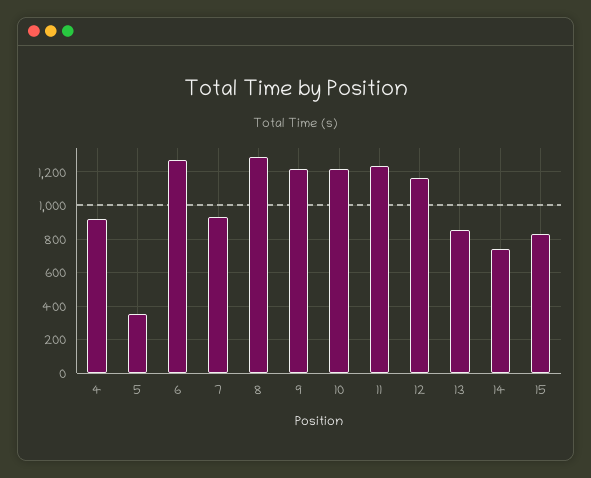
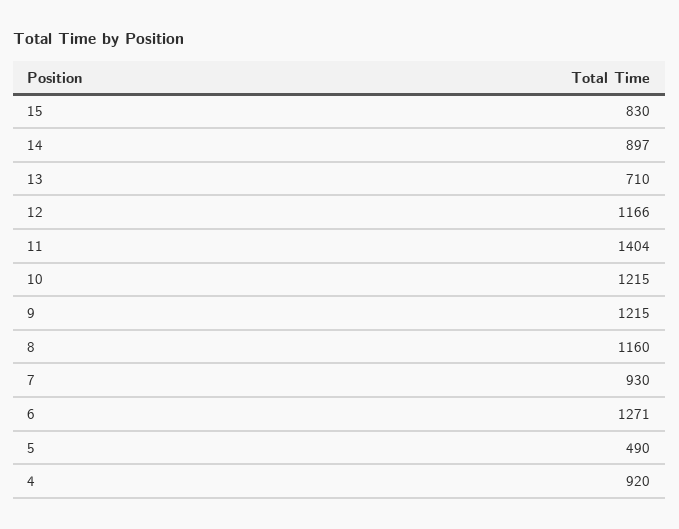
  {
    "4": 920,
-   "5": 350,
+   "5": 490,
    "6": 1271,
    "7": 930,
-   "8": 1300,
+   "8": 1160,
    "9": 1215,
    "10": 1215,
-   "11": 1250,
+   "11": 1404,
    "12": 1166,
-   "13": 850,
+   "13": 710,
-   "14": 750,
+   "14": 897,
    "15": 830
  }

